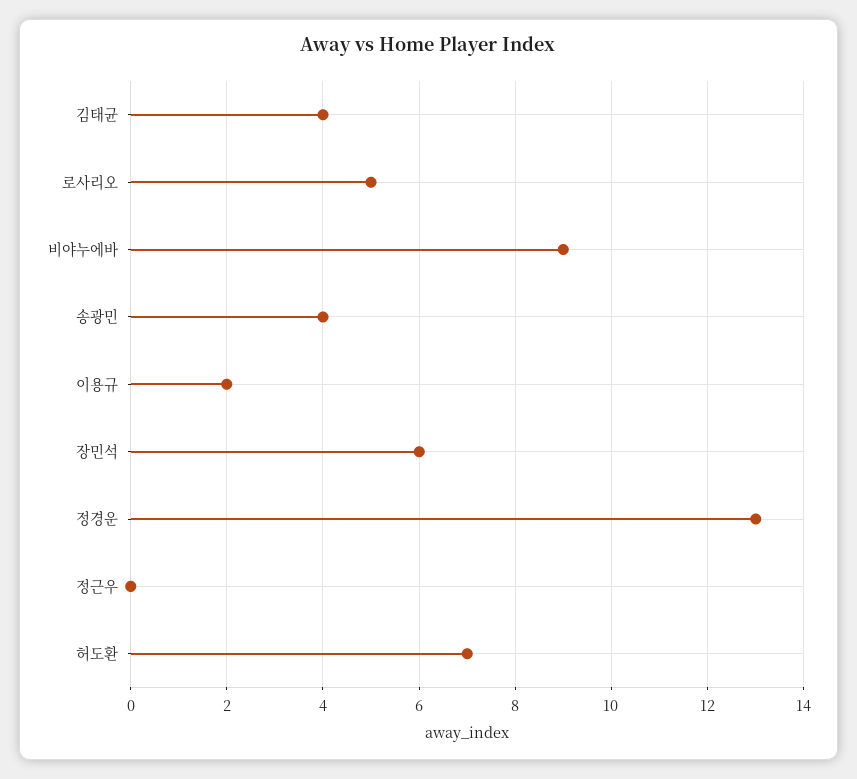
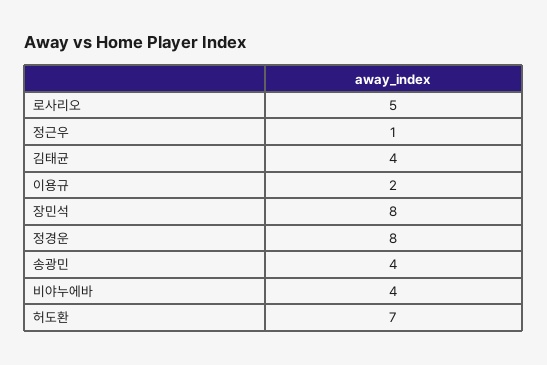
  {
    "김태균": 4,
    "로사리오": 5,
-   "비야누에바": 9,
+   "비야누에바": 4,
    "송광민": 4,
    "이용규": 2,
-   "장민석": 6,
+   "장민석": 8,
-   "정경운": 13,
+   "정경운": 8,
-   "정근우": 0,
+   "정근우": 1,
    "허도환": 7
  }

